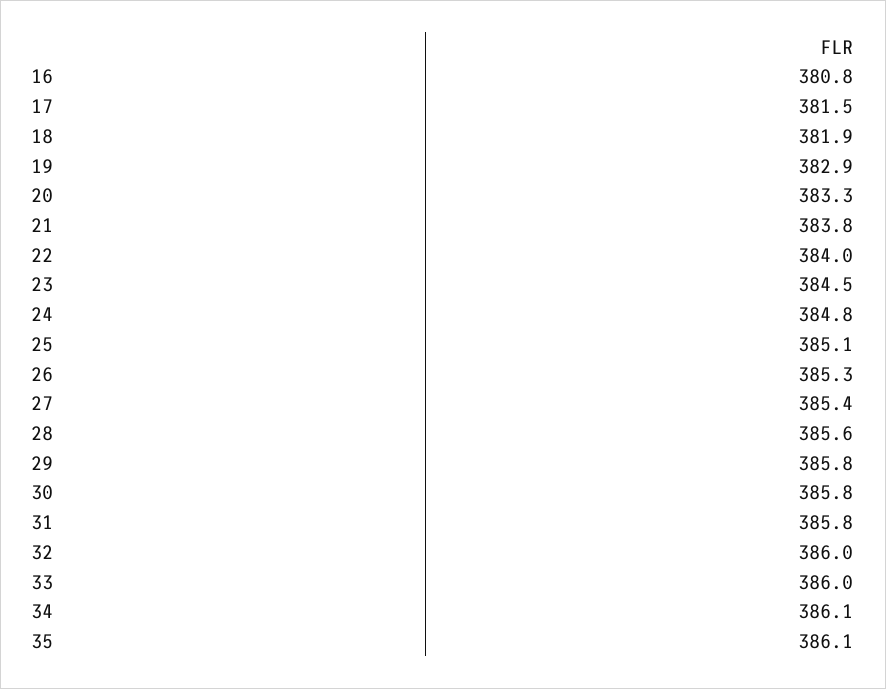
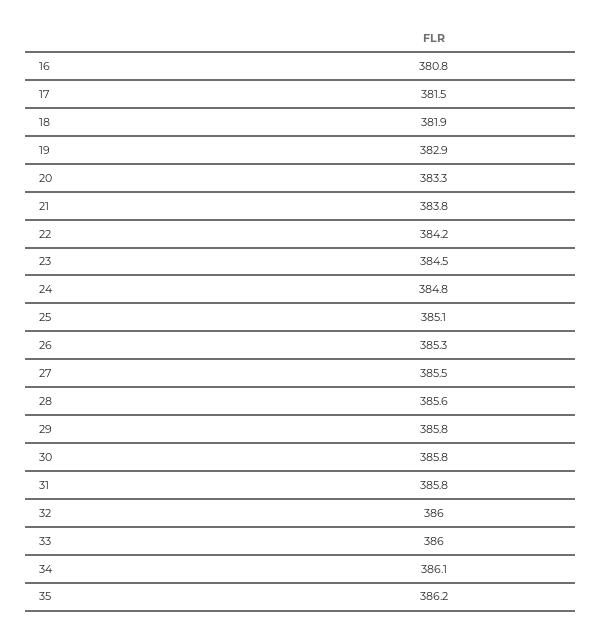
  {
    "16": 380.8,
    "17": 381.5,
    "18": 381.9,
    "19": 382.9,
    "20": 383.3,
    "21": 383.8,
-   "22": 384,
+   "22": 384.2,
    "23": 384.5,
    "24": 384.8,
    "25": 385.1,
    "26": 385.3,
-   "27": 385.4,
+   "27": 385.5,
    "28": 385.6,
    "29": 385.8,
    "30": 385.8,
    "31": 385.8,
    "32": 386,
    "33": 386,
    "34": 386.1,
-   "35": 386.1
+   "35": 386.2
  }

